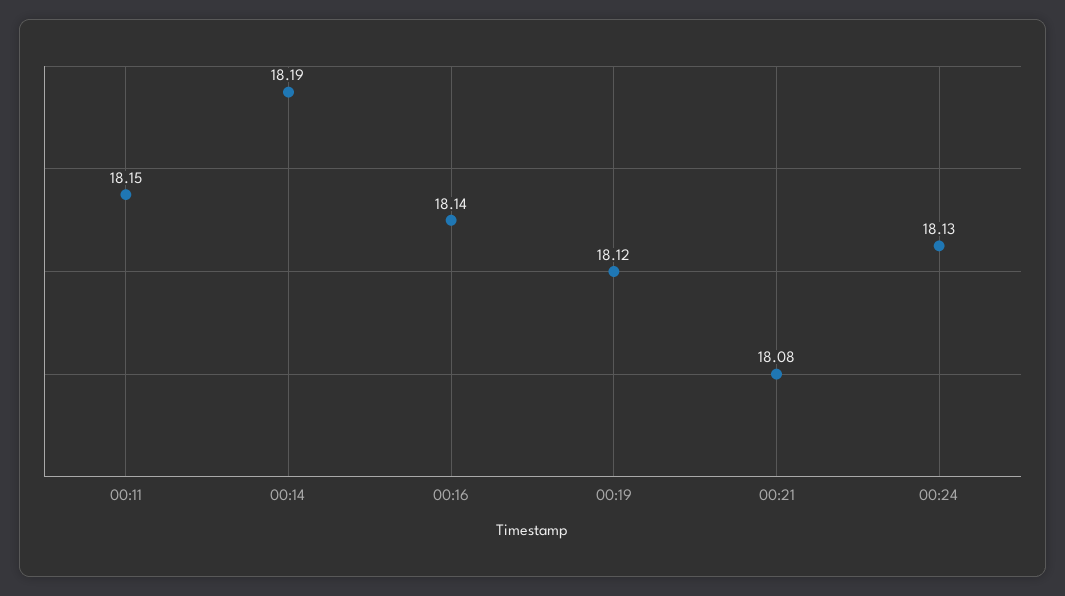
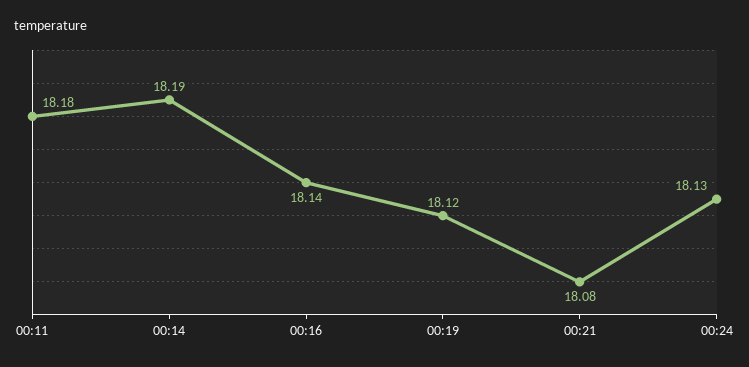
  {
-   "00:11": 18.15,
+   "00:11": 18.18,
    "00:14": 18.19,
    "00:16": 18.14,
    "00:19": 18.12,
    "00:21": 18.08,
    "00:24": 18.13
  }

